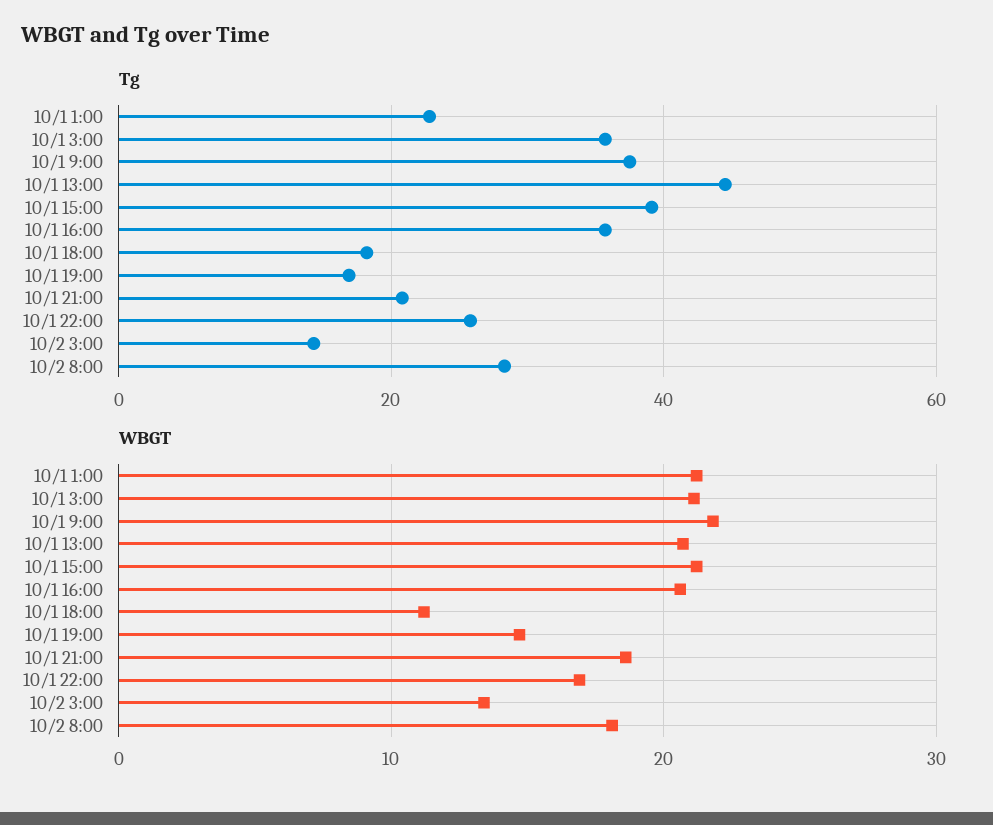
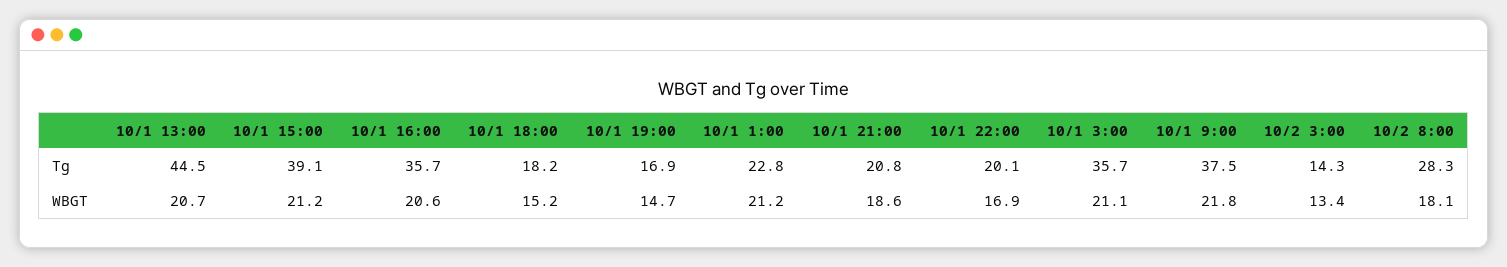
  {
    "Tg": {
      "10/1 1:00": 22.8,
      "10/1 3:00": 35.7,
      "10/1 9:00": 37.5,
      "10/1 13:00": 44.5,
      "10/1 15:00": 39.1,
      "10/1 16:00": 35.7,
      "10/1 18:00": 18.2,
      "10/1 19:00": 16.9,
      "10/1 21:00": 20.8,
-     "10/1 22:00": 26,
+     "10/1 22:00": 20.1,
      "10/2 3:00": 14.3,
      "10/2 8:00": 28.3
    },
    "WBGT": {
      "10/1 1:00": 21.2,
      "10/1 3:00": 21.1,
      "10/1 9:00": 21.8,
      "10/1 13:00": 20.7,
      "10/1 15:00": 21.2,
      "10/1 16:00": 20.6,
-     "10/1 18:00": 11,
+     "10/1 18:00": 15.2,
      "10/1 19:00": 14.7,
      "10/1 21:00": 18.6,
      "10/1 22:00": 16.9,
      "10/2 3:00": 13.4,
      "10/2 8:00": 18.1
    }
  }

